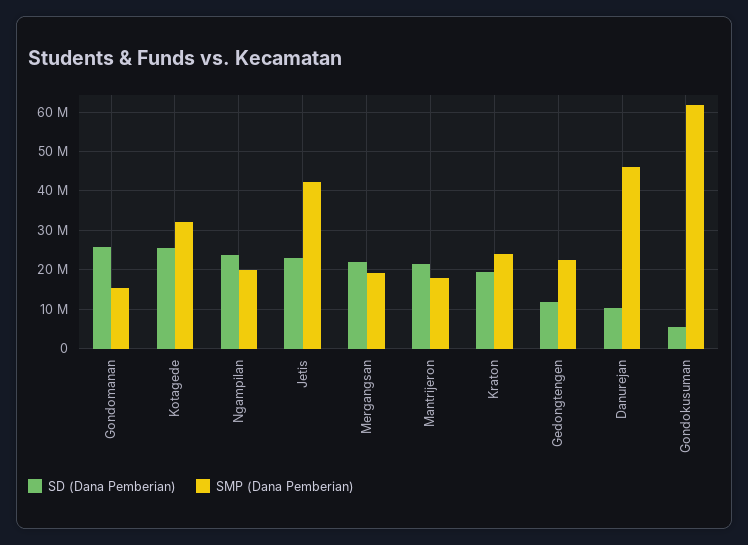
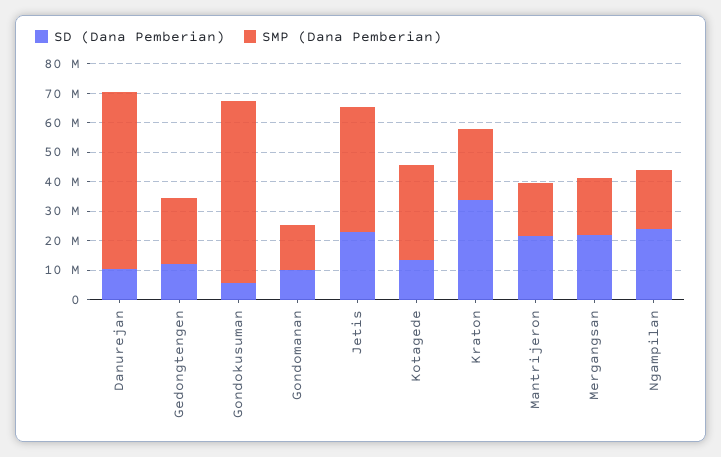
  {
    "SD (Dana Pemberian)": {
-     "Gondomanan": 26000000,
+     "Gondomanan": 10000000,
-     "Kotagede": 26000000,
+     "Kotagede": 15000000,
      "Ngampilan": 24000000,
      "Jetis": 22000000,
      "Mergangsan": 22000000,
      "Mantrijeron": 22000000,
-     "Kraton": 20000000,
+     "Kraton": 35000000,
      "Gedongtengen": 12000000,
      "Danurejan": 10000000,
      "Gondokusuman": 6000000
    },
    "SMP (Dana Pemberian)": {
      "Gondomanan": 16000000,
      "Kotagede": 32000000,
      "Ngampilan": 20000000,
      "Jetis": 42000000,
      "Mergangsan": 20000000,
      "Mantrijeron": 18000000,
      "Kraton": 24000000,
      "Gedongtengen": 22000000,
-     "Danurejan": 46000000,
+     "Danurejan": 60000000,
      "Gondokusuman": 62000000
    }
  }

